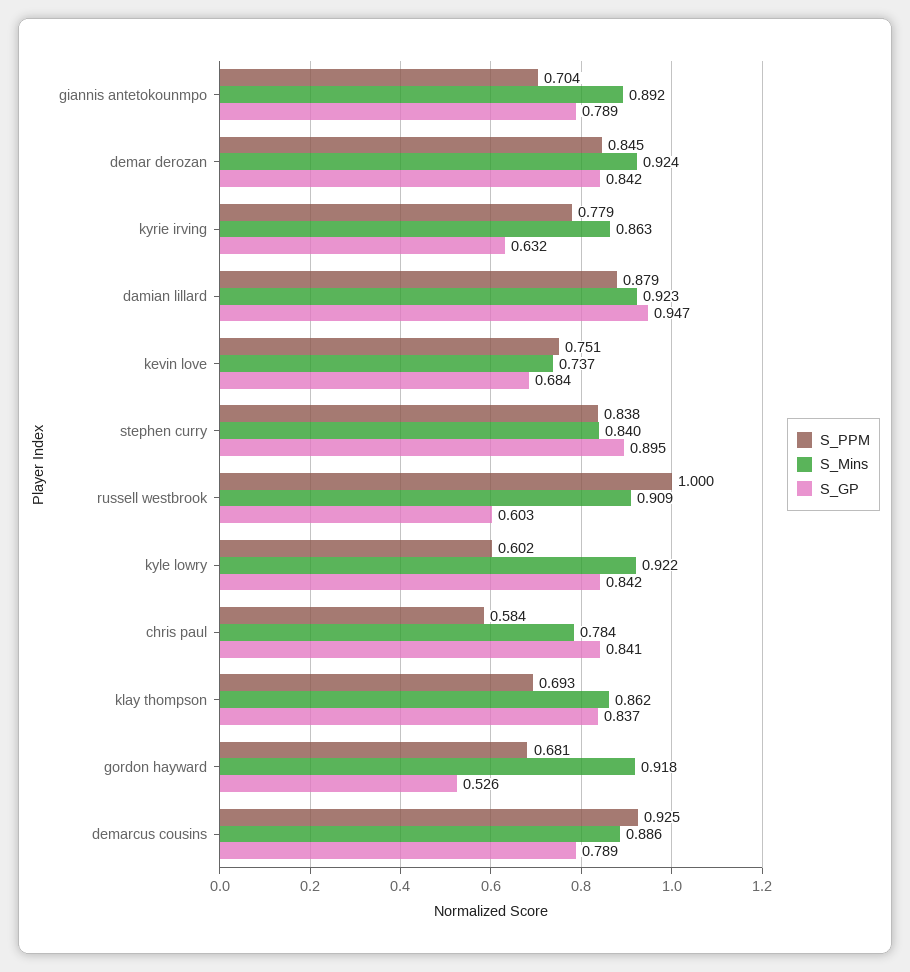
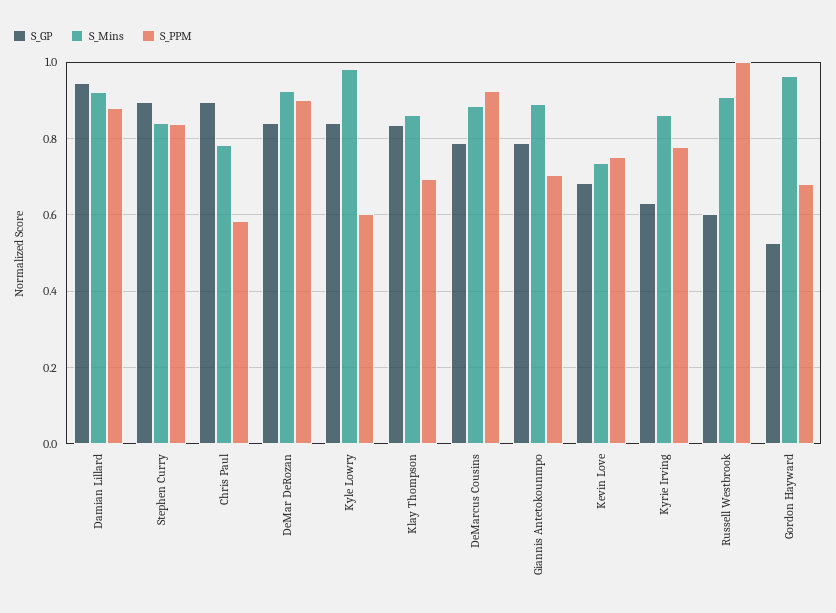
  {
    "S_PPM": {
      "giannis antetokounmpo": 0.704,
-     "demar derozan": 0.845,
+     "demar derozan": 0.9,
      "kyrie irving": 0.779,
      "damian lillard": 0.879,
      "kevin love": 0.751,
      "stephen curry": 0.838,
      "russell westbrook": 1,
      "kyle lowry": 0.602,
      "chris paul": 0.584,
      "klay thompson": 0.693,
      "gordon hayward": 0.681,
      "demarcus cousins": 0.925
    },
    "S_Mins": {
      "giannis antetokounmpo": 0.892,
      "demar derozan": 0.924,
      "kyrie irving": 0.863,
      "damian lillard": 0.923,
      "kevin love": 0.737,
      "stephen curry": 0.84,
      "russell westbrook": 0.909,
-     "kyle lowry": 0.922,
+     "kyle lowry": 0.98,
      "chris paul": 0.784,
      "klay thompson": 0.862,
-     "gordon hayward": 0.918,
+     "gordon hayward": 0.96,
      "demarcus cousins": 0.886
    },
    "S_GP": {
      "giannis antetokounmpo": 0.789,
      "demar derozan": 0.842,
      "kyrie irving": 0.632,
      "damian lillard": 0.947,
      "kevin love": 0.684,
      "stephen curry": 0.895,
      "russell westbrook": 0.603,
      "kyle lowry": 0.842,
-     "chris paul": 0.841,
+     "chris paul": 0.9,
      "klay thompson": 0.837,
      "gordon hayward": 0.526,
      "demarcus cousins": 0.789
    }
  }

